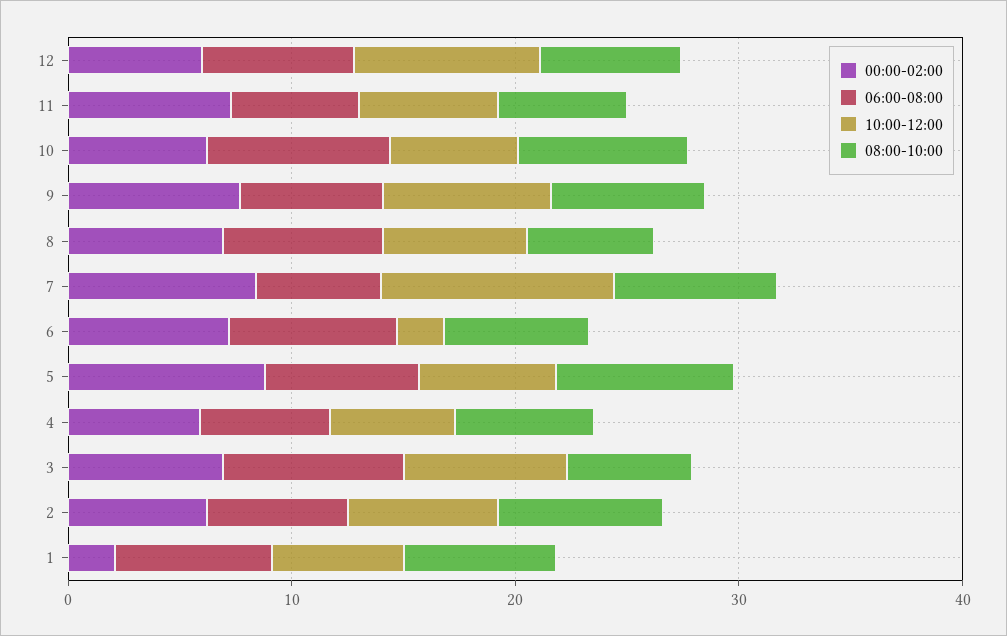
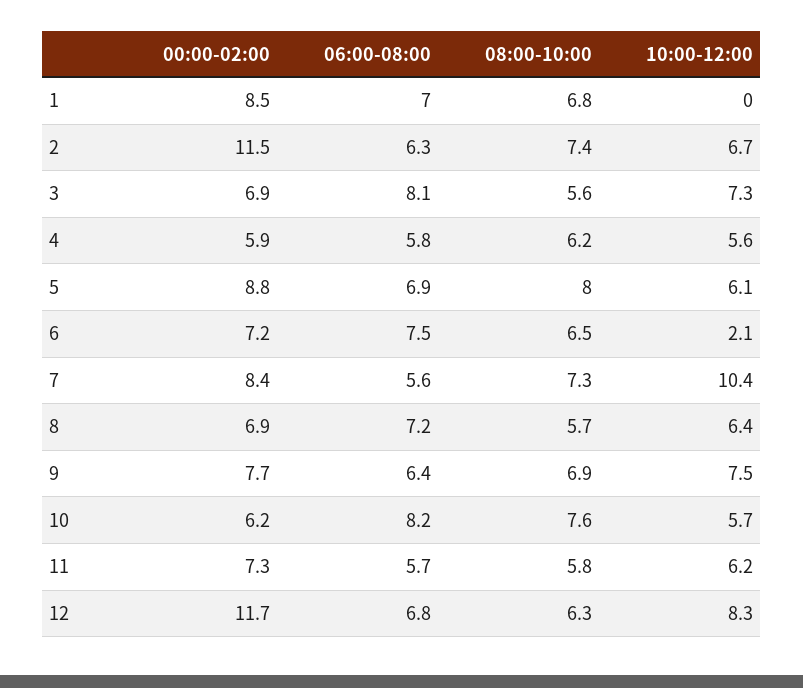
  {
    "00:00-02:00": {
-     "12": 6,
+     "12": 11.7,
      "11": 7.3,
      "10": 6.2,
      "9": 7.7,
      "8": 6.9,
      "7": 8.4,
      "6": 7.2,
      "5": 8.8,
      "4": 5.9,
      "3": 6.9,
-     "2": 6,
+     "2": 11.5,
-     "1": 2
+     "1": 8.5
    },
    "06:00-08:00": {
      "12": 6.8,
      "11": 5.7,
      "10": 8.2,
      "9": 6.4,
      "8": 7.2,
      "7": 5.6,
      "6": 7.5,
      "5": 6.9,
      "4": 5.8,
      "3": 8.1,
      "2": 6.3,
      "1": 7
    },
    "10:00-12:00": {
      "12": 8.3,
      "11": 6.2,
      "10": 5.7,
      "9": 7.5,
      "8": 6.4,
      "7": 10.4,
      "6": 2.1,
      "5": 6.1,
      "4": 5.6,
      "3": 7.3,
      "2": 6.7,
-     "1": 6
+     "1": 0
    },
    "08:00-10:00": {
      "12": 6.3,
      "11": 5.8,
      "10": 7.6,
      "9": 6.9,
      "8": 5.7,
      "7": 7.3,
      "6": 6.5,
      "5": 8,
      "4": 6.2,
      "3": 5.6,
      "2": 7.4,
      "1": 6.8
    }
  }

